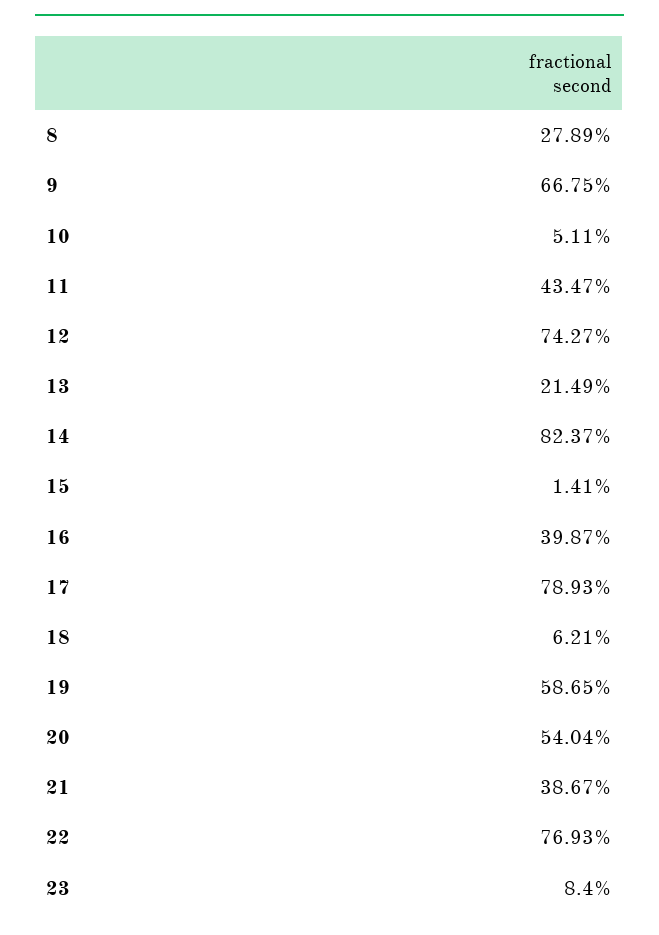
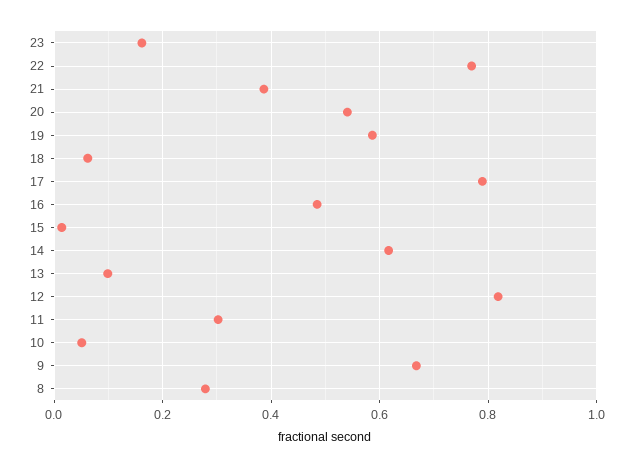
  {
    "8": 0.2789,
    "9": 0.6675,
    "10": 0.0511,
-   "11": 0.4347,
+   "11": 0.3,
-   "12": 0.7427,
+   "12": 0.82,
-   "13": 0.2149,
+   "13": 0.1,
-   "14": 0.8237,
+   "14": 0.62,
    "15": 0.0141,
-   "16": 0.3987,
+   "16": 0.48,
    "17": 0.7893,
    "18": 0.0621,
    "19": 0.5865,
    "20": 0.5404,
    "21": 0.3867,
    "22": 0.7693,
-   "23": 0.084
+   "23": 0.16
  }

